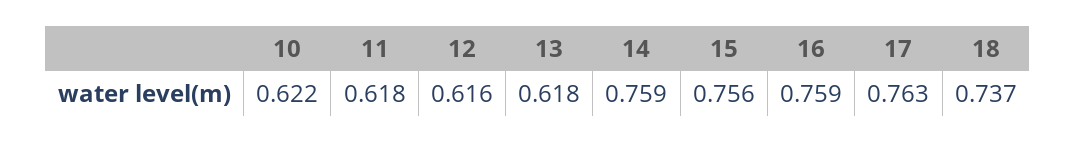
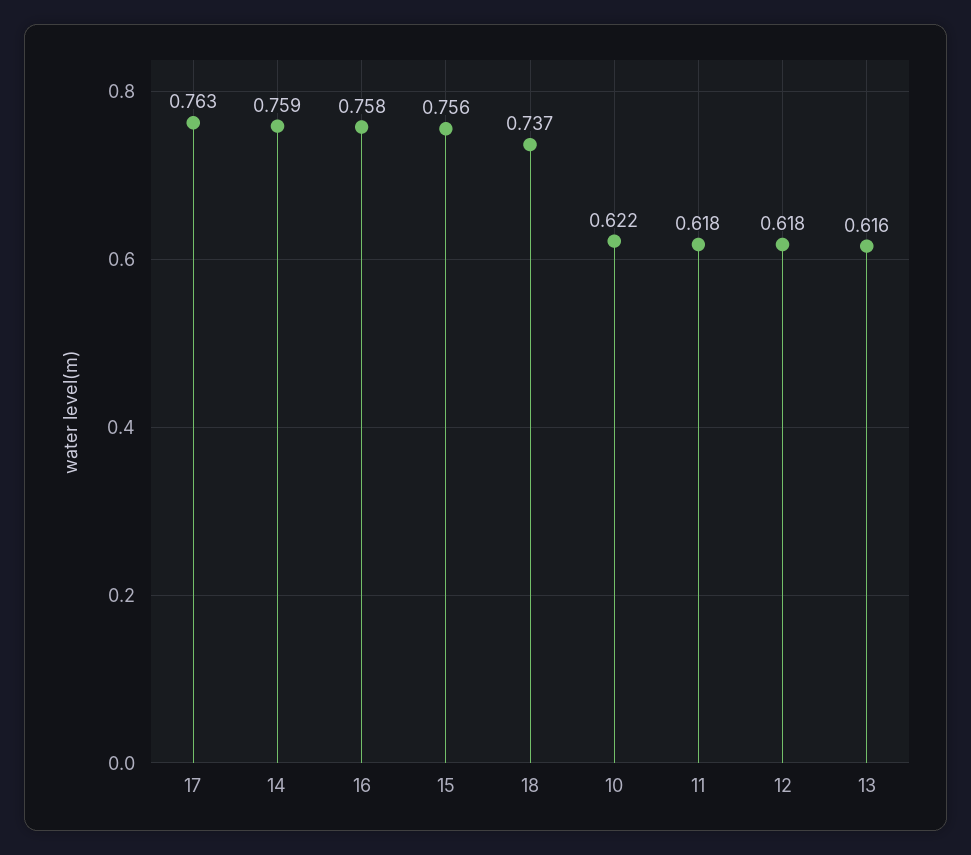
  {
    "10": 0.622,
    "11": 0.618,
-   "12": 0.616,
+   "12": 0.618,
-   "13": 0.618,
+   "13": 0.616,
    "14": 0.759,
    "15": 0.756,
-   "16": 0.759,
+   "16": 0.758,
    "17": 0.763,
    "18": 0.737
  }

